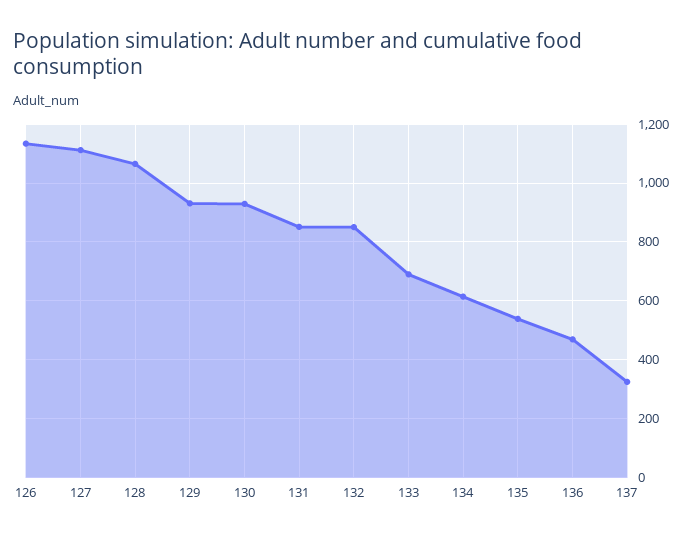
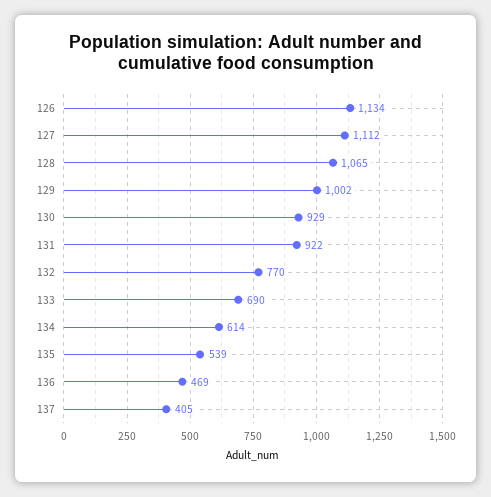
  {
    "126": 1134,
    "127": 1112,
    "128": 1065,
-   "129": 925,
+   "129": 1002,
    "130": 929,
-   "131": 850,
+   "131": 922,
-   "132": 850,
+   "132": 770,
    "133": 690,
    "134": 614,
    "135": 539,
    "136": 469,
-   "137": 325
+   "137": 405
  }

